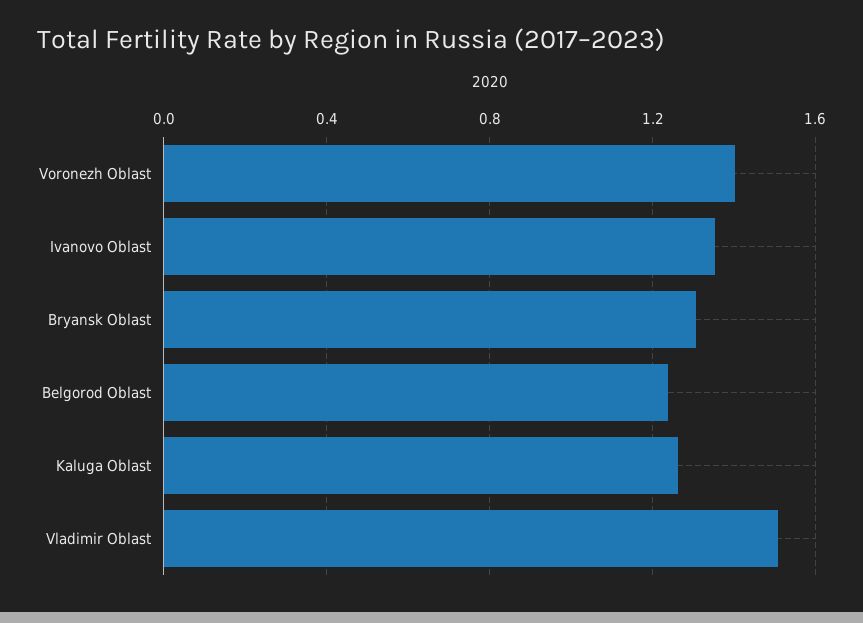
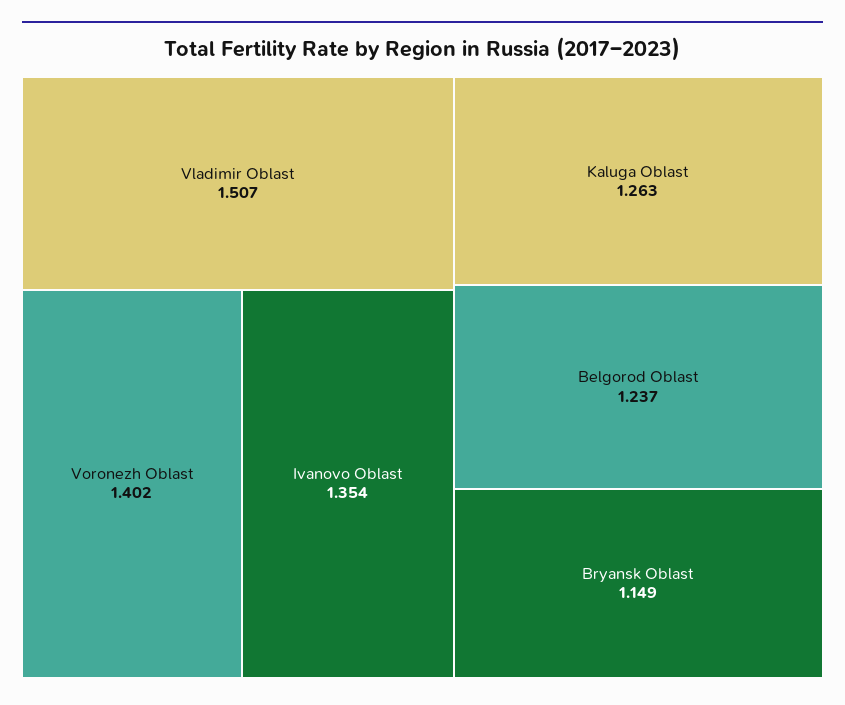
  {
    "Voronezh Oblast": 1.402,
    "Ivanovo Oblast": 1.354,
-   "Bryansk Oblast": 1.3,
+   "Bryansk Oblast": 1.149,
    "Belgorod Oblast": 1.237,
    "Kaluga Oblast": 1.263,
    "Vladimir Oblast": 1.507
  }

